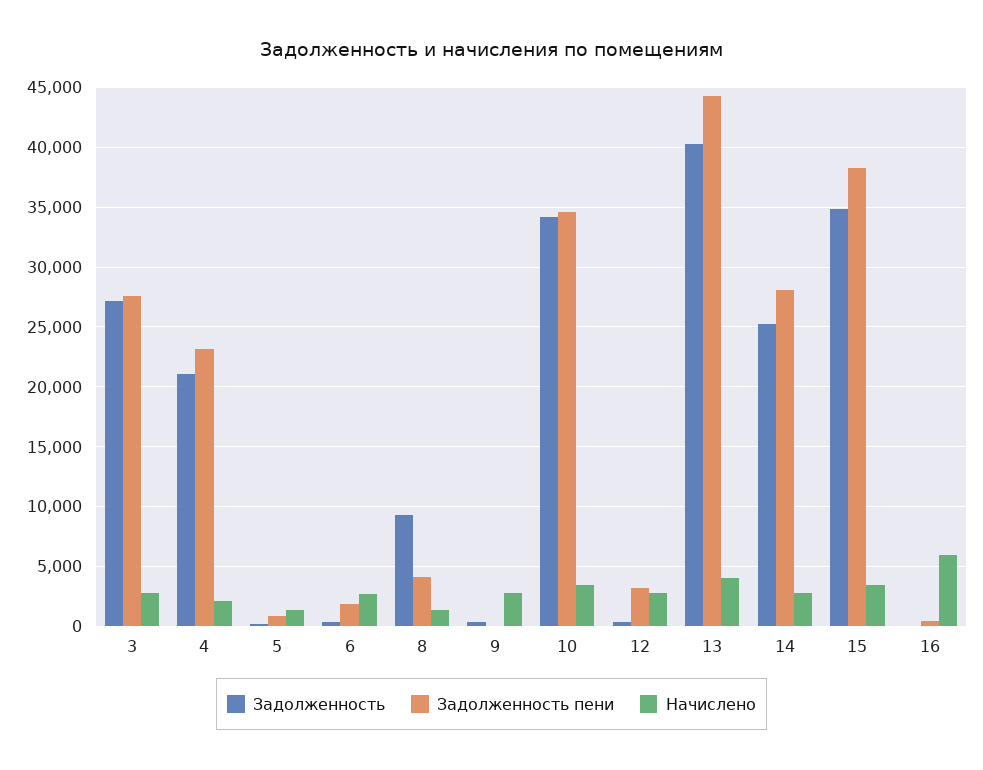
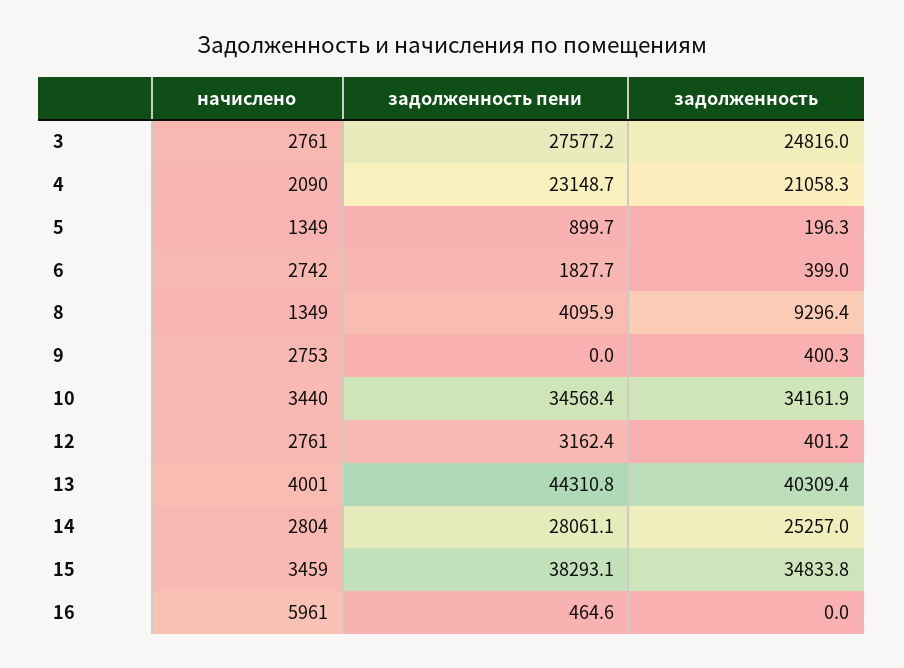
  {
    "Задолженность": {
-     "3": 27000,
+     "3": 24816,
      "4": 21058.3,
      "5": 196.3,
      "6": 399,
      "8": 9296.4,
      "9": 400.3,
      "10": 34161.9,
      "12": 401.2,
      "13": 40309.4,
      "14": 25257,
      "15": 34833.8,
      "16": 0
    },
    "Задолженность пени": {
      "3": 27577.2,
      "4": 23148.7,
      "5": 899.7,
      "6": 1827.7,
      "8": 4095.9,
      "9": 0,
      "10": 34568.4,
      "12": 3162.4,
      "13": 44310.8,
      "14": 28061.1,
      "15": 38293.1,
      "16": 464.6
    },
    "Начислено": {
      "3": 2761,
      "4": 2090,
      "5": 1349,
      "6": 2742,
      "8": 1349,
      "9": 2753,
      "10": 3440,
      "12": 2761,
      "13": 4001,
      "14": 2804,
      "15": 3459,
      "16": 5961
    }
  }

